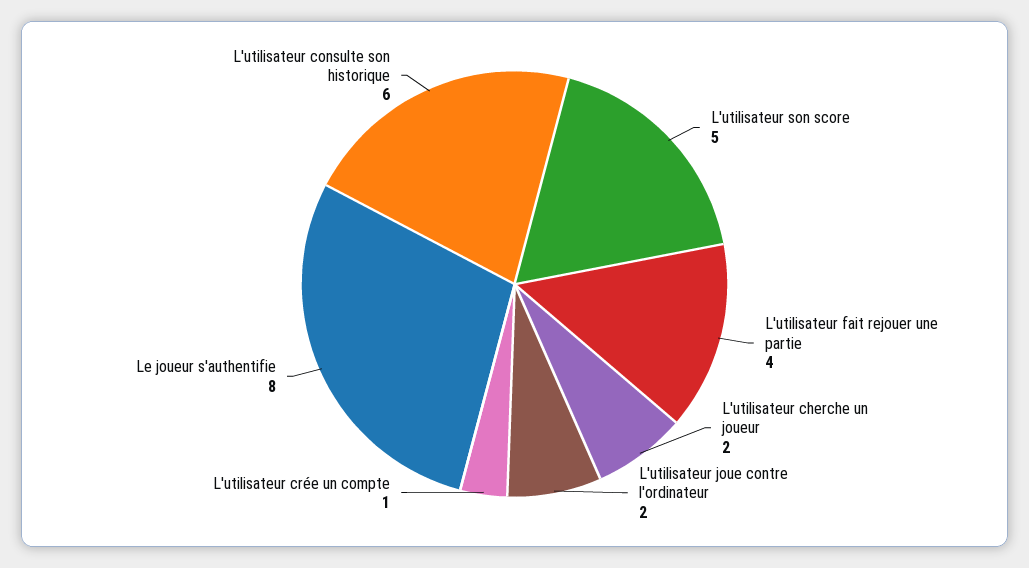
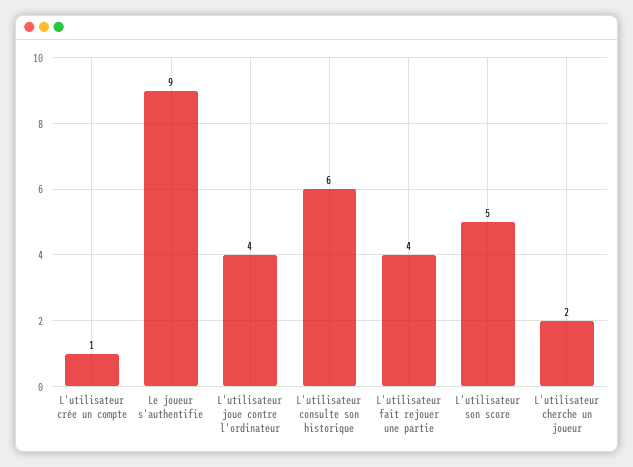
  {
    "L'utilisateur son score": 5,
    "L'utilisateur fait rejouer une partie": 4,
    "L'utilisateur cherche un joueur": 2,
-   "L'utilisateur joue contre l'ordinateur": 2,
+   "L'utilisateur joue contre l'ordinateur": 4,
    "L'utilisateur crée un compte": 1,
-   "Le joueur s'authentifie": 8,
+   "Le joueur s'authentifie": 9,
    "L'utilisateur consulte son historique": 6
  }

